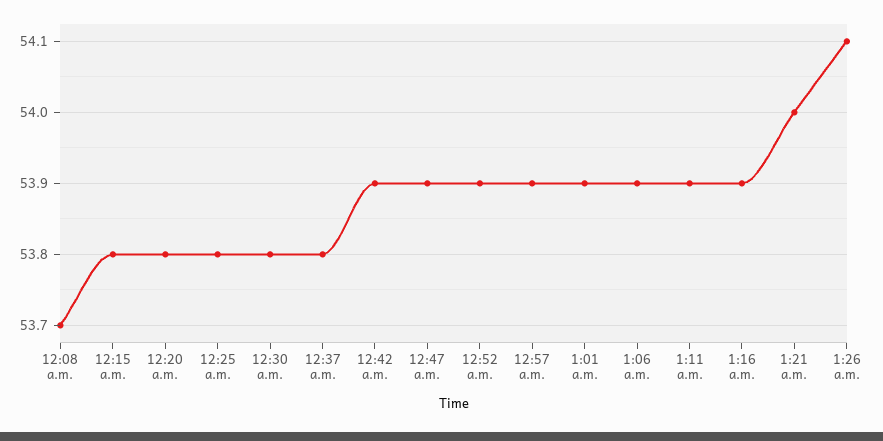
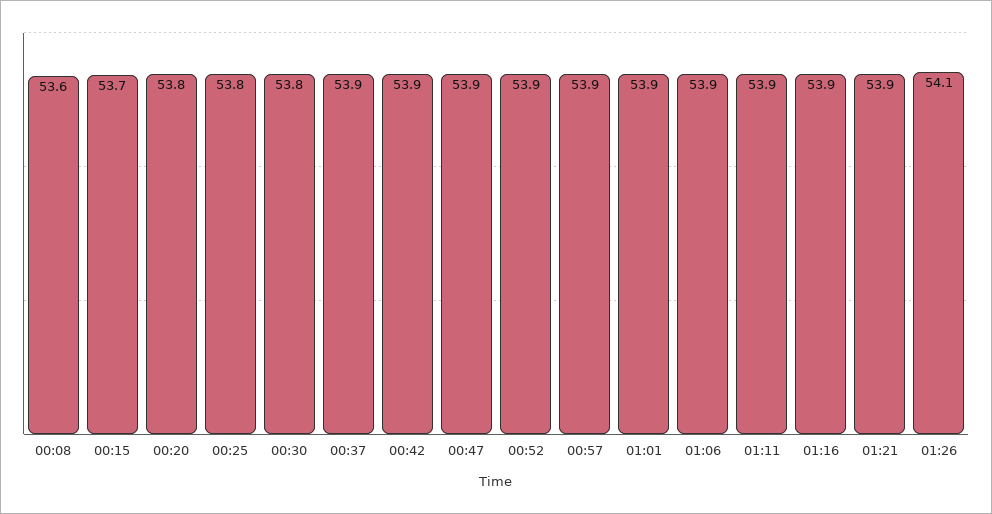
  {
-   "12:08 a.m.": 53.7,
+   "12:08 a.m.": 53.6,
-   "12:15 a.m.": 53.8,
+   "12:15 a.m.": 53.7,
    "12:20 a.m.": 53.8,
    "12:25 a.m.": 53.8,
    "12:30 a.m.": 53.8,
-   "12:37 a.m.": 53.8,
+   "12:37 a.m.": 53.9,
    "12:42 a.m.": 53.9,
    "12:47 a.m.": 53.9,
    "12:52 a.m.": 53.9,
    "12:57 a.m.": 53.9,
    "1:01 a.m.": 53.9,
    "1:06 a.m.": 53.9,
    "1:11 a.m.": 53.9,
    "1:16 a.m.": 53.9,
-   "1:21 a.m.": 54,
+   "1:21 a.m.": 53.9,
    "1:26 a.m.": 54.1
  }

